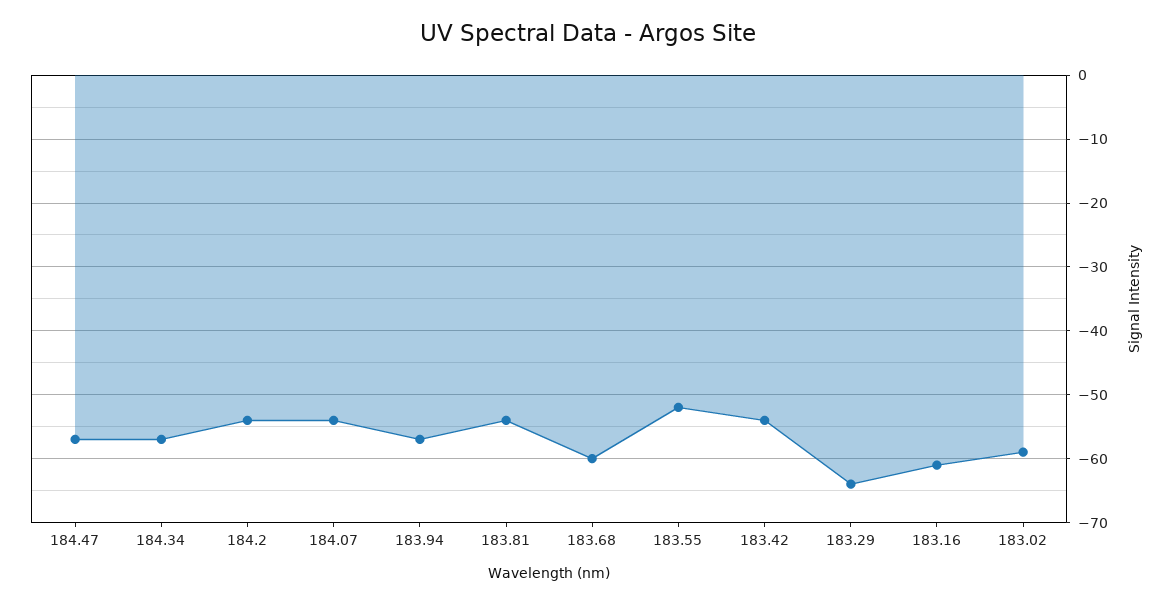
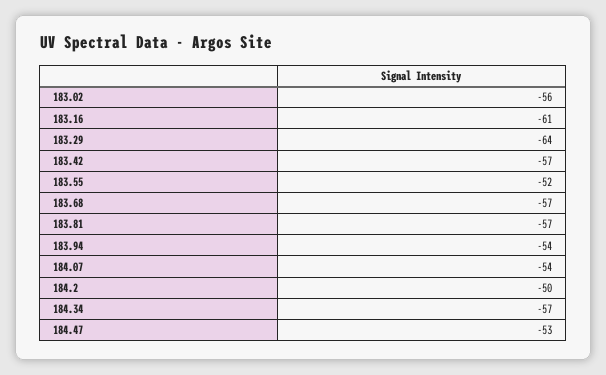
  {
-   "184.47": -57,
+   "184.47": -53,
    "184.34": -57,
-   "184.2": -54,
+   "184.2": -50,
    "184.07": -54,
-   "183.94": -57,
+   "183.94": -54,
-   "183.81": -54,
+   "183.81": -57,
-   "183.68": -60,
+   "183.68": -57,
    "183.55": -52,
-   "183.42": -54,
+   "183.42": -57,
    "183.29": -64,
    "183.16": -61,
-   "183.02": -59
+   "183.02": -56
  }

